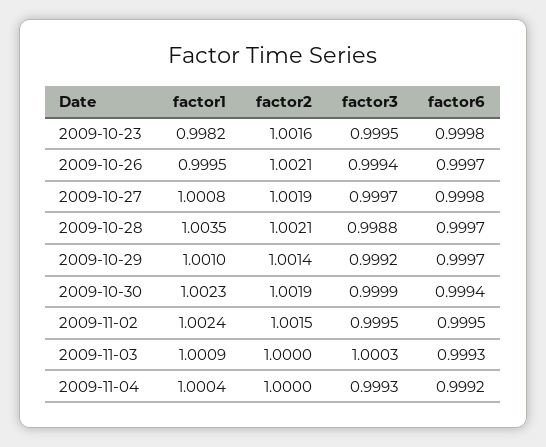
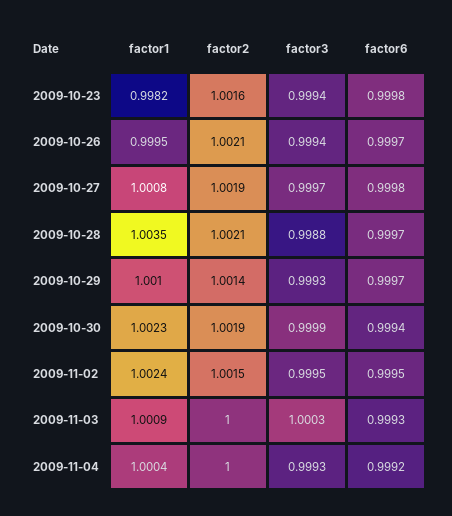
  {
    "factor1": {
      "2009-10-23": 0.9982,
      "2009-10-26": 0.9995,
      "2009-10-27": 1.0008,
      "2009-10-28": 1.0035,
      "2009-10-29": 1.001,
      "2009-10-30": 1.0023,
      "2009-11-02": 1.0024,
      "2009-11-03": 1.0009,
      "2009-11-04": 1.0004
    },
    "factor2": {
      "2009-10-23": 1.0016,
      "2009-10-26": 1.0021,
      "2009-10-27": 1.0019,
      "2009-10-28": 1.0021,
      "2009-10-29": 1.0014,
      "2009-10-30": 1.0019,
      "2009-11-02": 1.0015,
      "2009-11-03": 1,
      "2009-11-04": 1
    },
    "factor3": {
-     "2009-10-23": 0.9995,
+     "2009-10-23": 0.9994,
      "2009-10-26": 0.9994,
      "2009-10-27": 0.9997,
      "2009-10-28": 0.9988,
-     "2009-10-29": 0.9992,
+     "2009-10-29": 0.9993,
      "2009-10-30": 0.9999,
      "2009-11-02": 0.9995,
      "2009-11-03": 1.0003,
      "2009-11-04": 0.9993
    },
    "factor6": {
      "2009-10-23": 0.9998,
      "2009-10-26": 0.9997,
      "2009-10-27": 0.9998,
      "2009-10-28": 0.9997,
      "2009-10-29": 0.9997,
      "2009-10-30": 0.9994,
      "2009-11-02": 0.9995,
      "2009-11-03": 0.9993,
      "2009-11-04": 0.9992
    }
  }

